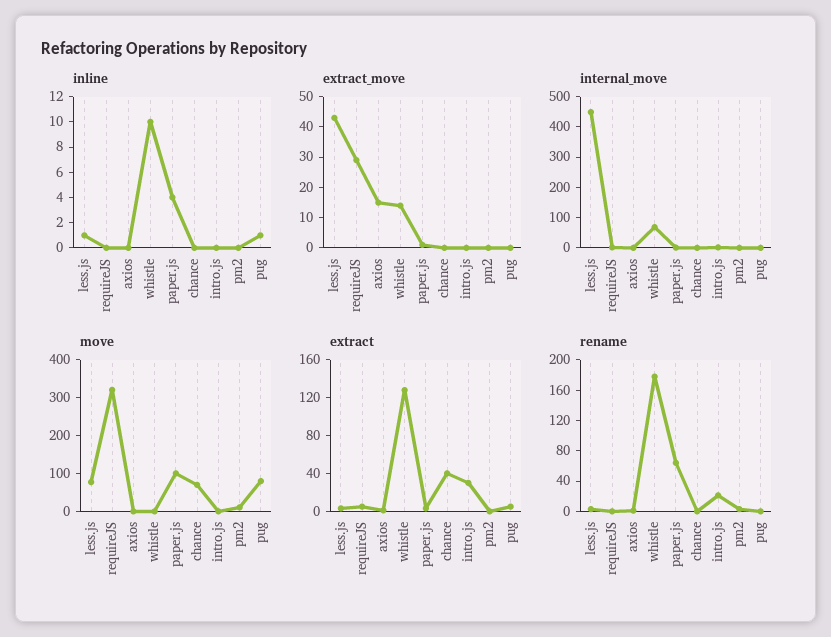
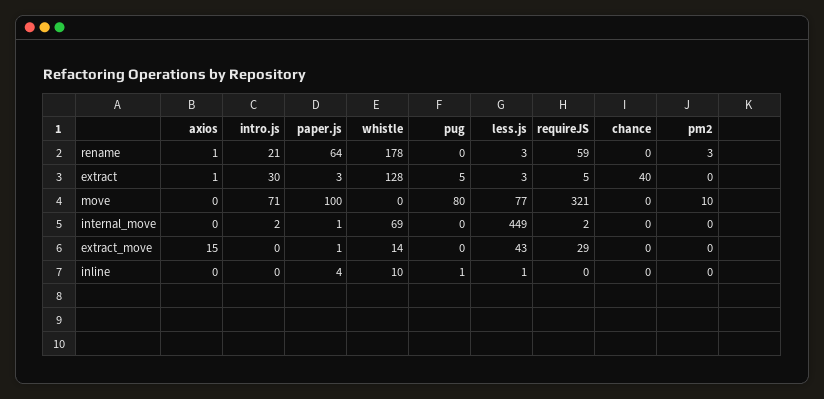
  {
    "inline": {
      "less.js": 1,
      "requireJS": 0,
      "axios": 0,
      "whistle": 10,
      "paper.js": 4,
      "chance": 0,
      "intro.js": 0,
      "pm2": 0,
      "pug": 1
    },
    "extract_move": {
      "less.js": 43,
      "requireJS": 29,
      "axios": 15,
      "whistle": 14,
      "paper.js": 1,
      "chance": 0,
      "intro.js": 0,
      "pm2": 0,
      "pug": 0
    },
    "internal_move": {
      "less.js": 449,
      "requireJS": 2,
      "axios": 0,
      "whistle": 69,
      "paper.js": 1,
      "chance": 0,
      "intro.js": 2,
      "pm2": 0,
      "pug": 0
    },
    "move": {
      "less.js": 77,
      "requireJS": 321,
      "axios": 0,
      "whistle": 0,
      "paper.js": 100,
-     "chance": 75,
+     "chance": 0,
-     "intro.js": 0,
+     "intro.js": 71,
      "pm2": 10,
      "pug": 80
    },
    "extract": {
      "less.js": 3,
      "requireJS": 5,
      "axios": 1,
      "whistle": 128,
      "paper.js": 3,
      "chance": 40,
      "intro.js": 30,
      "pm2": 0,
      "pug": 5
    },
    "rename": {
      "less.js": 3,
-     "requireJS": 0,
+     "requireJS": 59,
      "axios": 1,
      "whistle": 178,
      "paper.js": 64,
      "chance": 0,
      "intro.js": 21,
      "pm2": 3,
      "pug": 0
    }
  }

